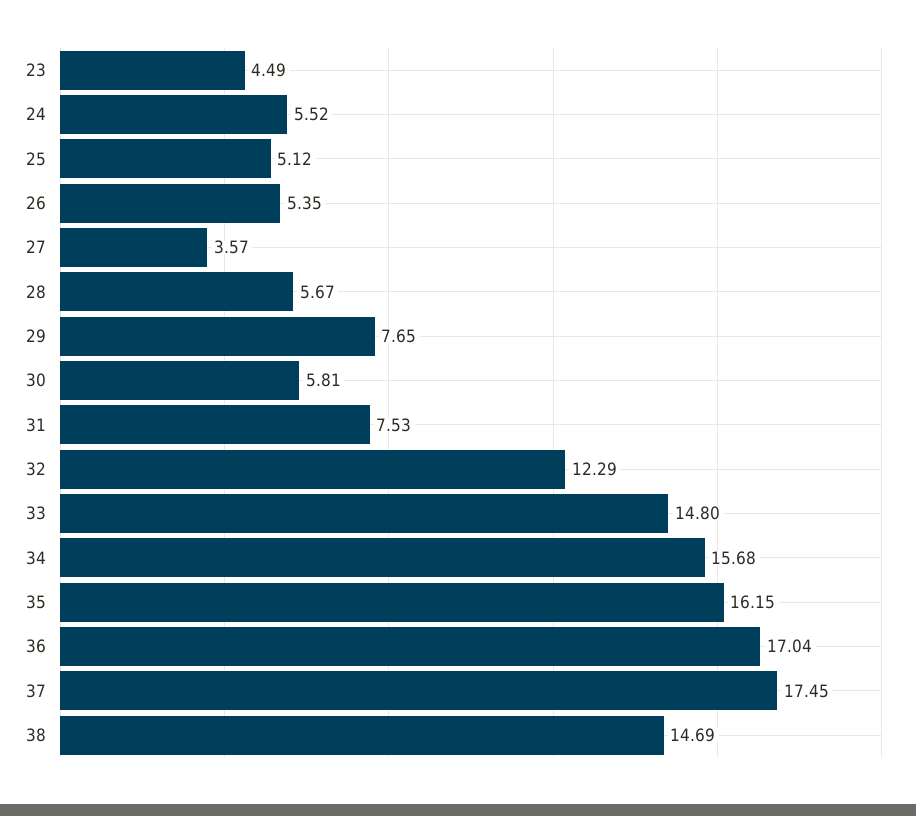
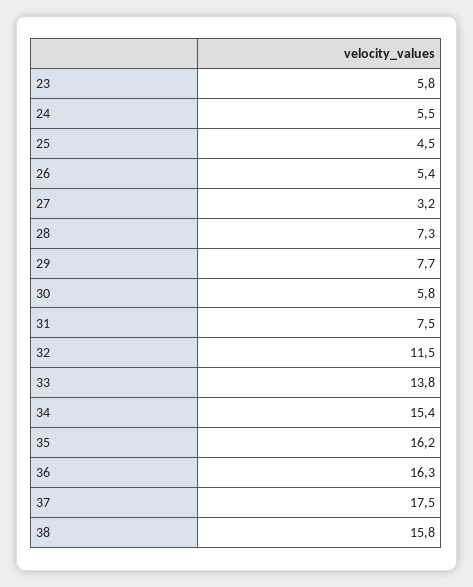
  {
-   "23": 4.49,
+   "23": 5.8,
    "24": 5.52,
-   "25": 5.12,
+   "25": 4.5,
    "26": 5.35,
-   "27": 3.57,
+   "27": 3.2,
-   "28": 5.67,
+   "28": 7.3,
    "29": 7.65,
    "30": 5.81,
    "31": 7.53,
-   "32": 12.29,
+   "32": 11.5,
-   "33": 14.8,
+   "33": 13.8,
-   "34": 15.68,
+   "34": 15.4,
    "35": 16.15,
-   "36": 17.04,
+   "36": 16.3,
    "37": 17.45,
-   "38": 14.69
+   "38": 15.8
  }

